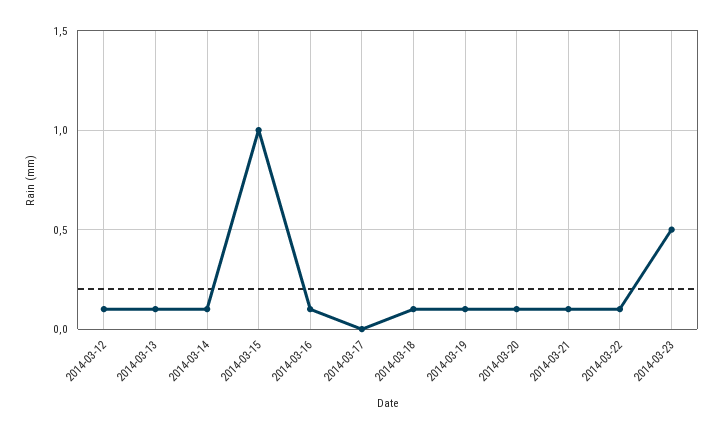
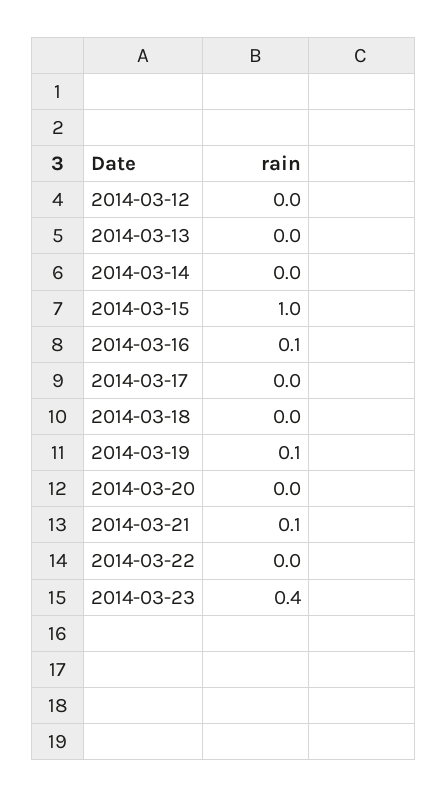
  {
-   "2014-03-12": 0.1,
+   "2014-03-12": 0,
-   "2014-03-13": 0.1,
+   "2014-03-13": 0,
-   "2014-03-14": 0.1,
+   "2014-03-14": 0,
    "2014-03-15": 1,
    "2014-03-16": 0.1,
    "2014-03-17": 0,
-   "2014-03-18": 0.1,
+   "2014-03-18": 0,
    "2014-03-19": 0.1,
-   "2014-03-20": 0.1,
+   "2014-03-20": 0,
    "2014-03-21": 0.1,
-   "2014-03-22": 0.1,
+   "2014-03-22": 0,
-   "2014-03-23": 0.5
+   "2014-03-23": 0.4
  }

